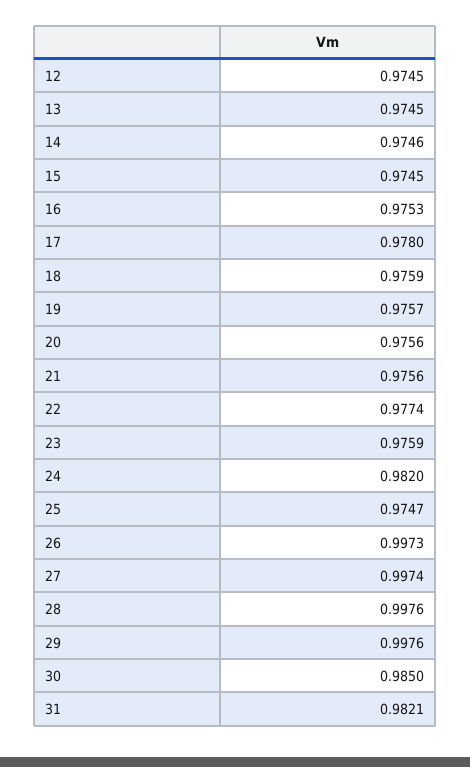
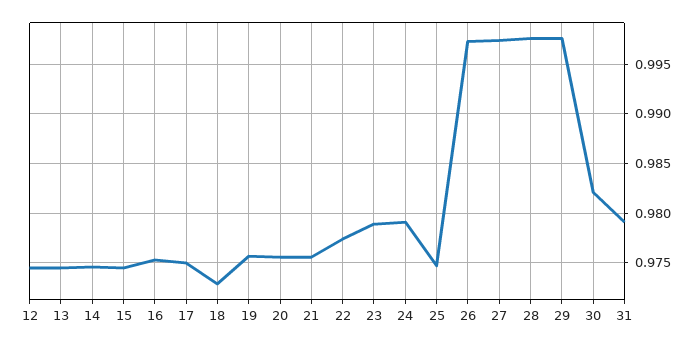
  {
    "12": 0.9745,
    "13": 0.9745,
    "14": 0.9746,
    "15": 0.9745,
    "16": 0.9753,
-   "17": 0.978,
+   "17": 0.975,
-   "18": 0.9759,
+   "18": 0.973,
    "19": 0.9757,
    "20": 0.9756,
    "21": 0.9756,
    "22": 0.9774,
-   "23": 0.9759,
+   "23": 0.979,
-   "24": 0.982,
+   "24": 0.979,
    "25": 0.9747,
    "26": 0.9973,
    "27": 0.9974,
    "28": 0.9976,
    "29": 0.9976,
-   "30": 0.985,
+   "30": 0.982,
-   "31": 0.9821
+   "31": 0.979
  }

